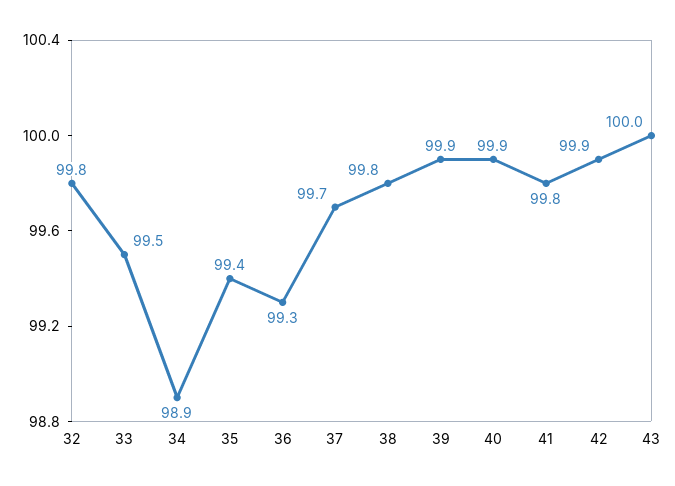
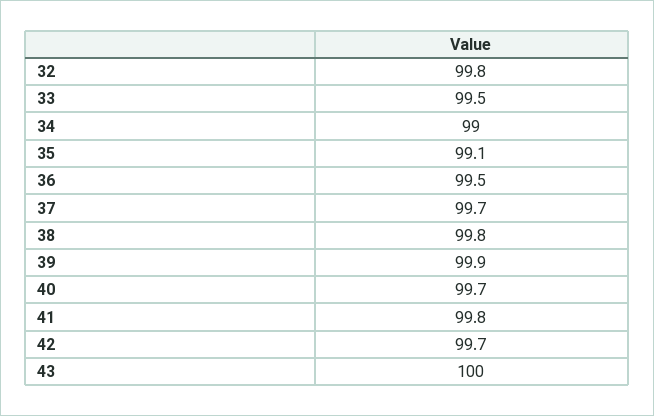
  {
    "32": 99.8,
    "33": 99.5,
-   "34": 98.9,
+   "34": 99,
-   "35": 99.4,
+   "35": 99.1,
-   "36": 99.3,
+   "36": 99.5,
    "37": 99.7,
    "38": 99.8,
    "39": 99.9,
-   "40": 99.9,
+   "40": 99.7,
    "41": 99.8,
-   "42": 99.9,
+   "42": 99.7,
    "43": 100
  }

